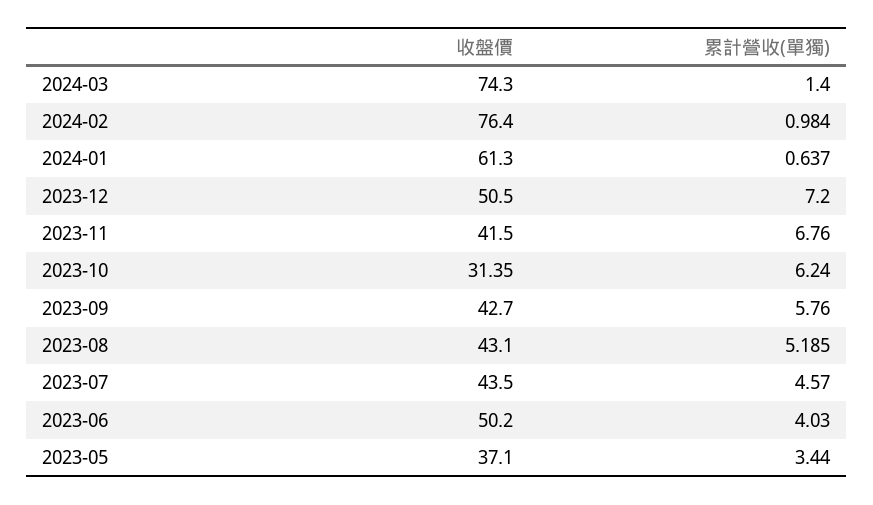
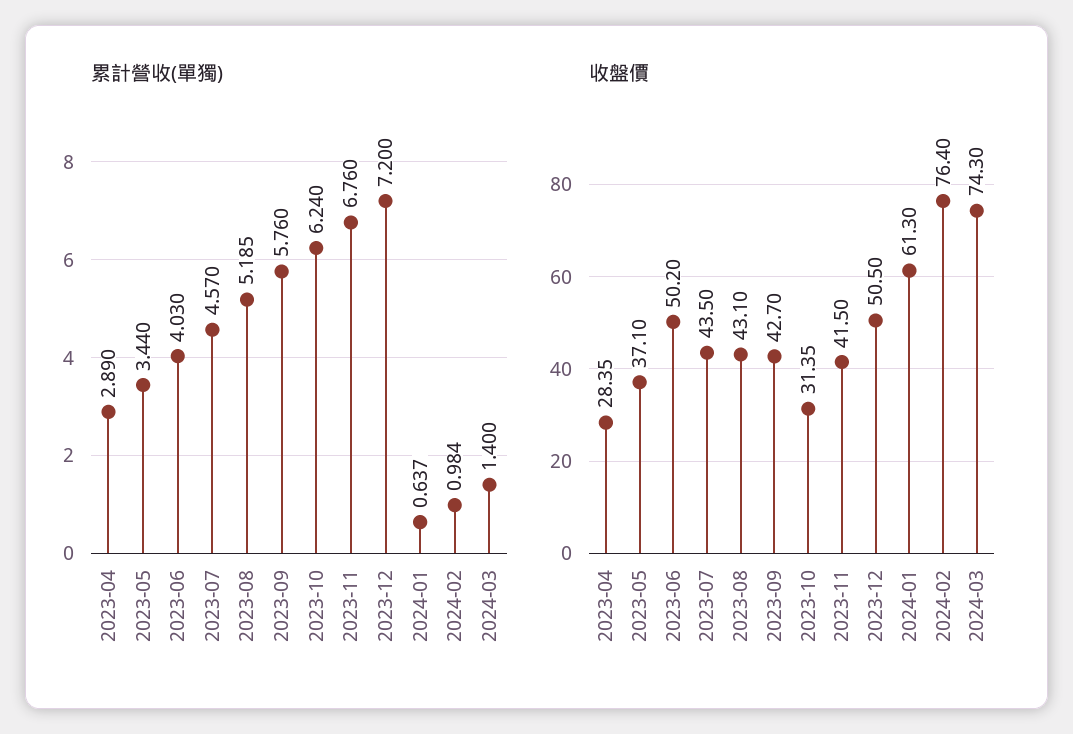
  {
    "收盤價": {
      "2024-03": 74.3,
      "2024-02": 76.4,
      "2024-01": 61.3,
      "2023-12": 50.5,
      "2023-11": 41.5,
      "2023-10": 31.35,
      "2023-09": 42.7,
      "2023-08": 43.1,
      "2023-07": 43.5,
      "2023-06": 50.2,
-     "2023-05": 37.1
+     "2023-05": 37.1,
+     "2023-04": 28.35
    },
    "累計營收(單獨)": {
      "2024-03": 1.4,
      "2024-02": 0.984,
      "2024-01": 0.637,
      "2023-12": 7.2,
      "2023-11": 6.76,
      "2023-10": 6.24,
      "2023-09": 5.76,
      "2023-08": 5.185,
      "2023-07": 4.57,
      "2023-06": 4.03,
-     "2023-05": 3.44
+     "2023-05": 3.44,
+     "2023-04": 2.89
    }
  }

